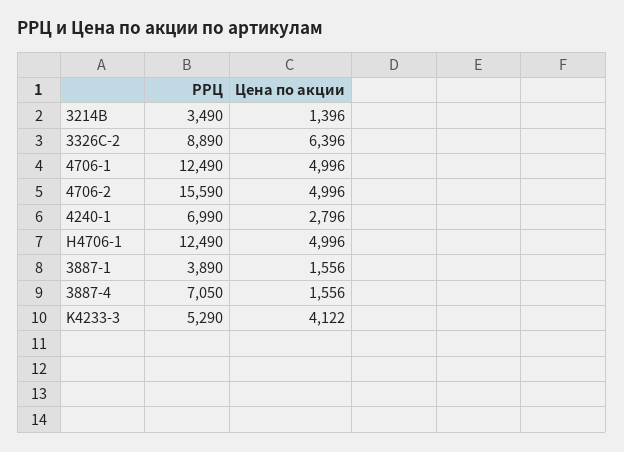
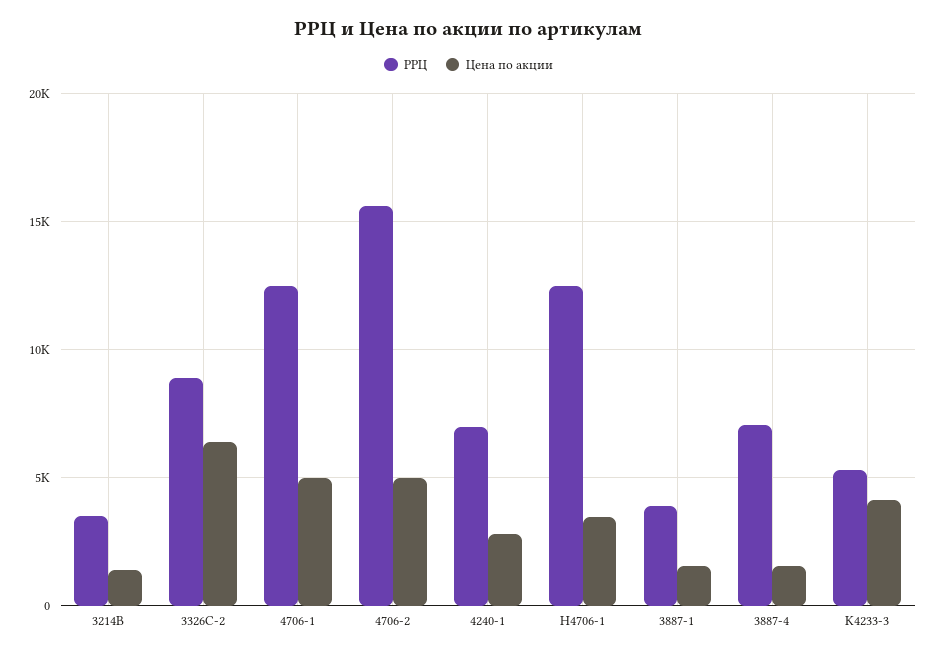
  {
    "РРЦ": {
      "3214B": 3490,
      "3326C-2": 8890,
      "4706-1": 12490,
      "4706-2": 15590,
      "4240-1": 6990,
      "H4706-1": 12490,
      "3887-1": 3890,
      "3887-4": 7050,
      "K4233-3": 5290
    },
    "Цена по акции": {
      "3214B": 1396,
      "3326C-2": 6396,
      "4706-1": 4996,
      "4706-2": 4996,
      "4240-1": 2796,
-     "H4706-1": 4996,
+     "H4706-1": 3500,
      "3887-1": 1556,
      "3887-4": 1556,
      "K4233-3": 4122
    }
  }

